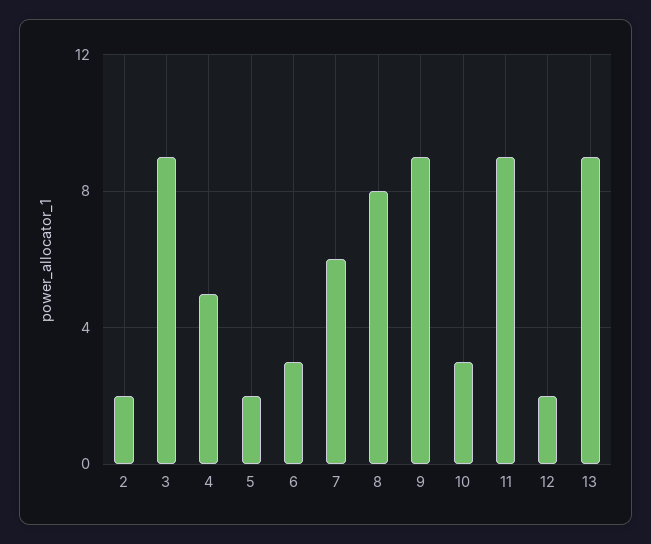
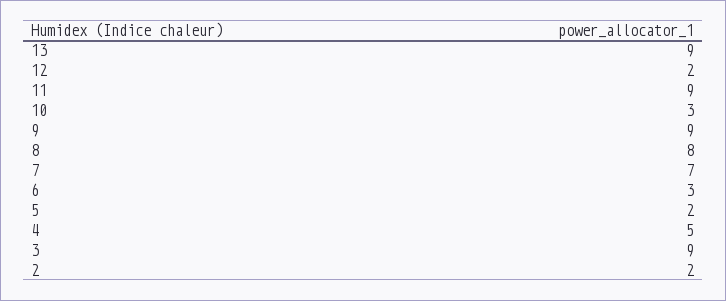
  {
    "2": 2,
    "3": 9,
    "4": 5,
    "5": 2,
    "6": 3,
-   "7": 6,
+   "7": 7,
    "8": 8,
    "9": 9,
    "10": 3,
    "11": 9,
    "12": 2,
    "13": 9
  }

